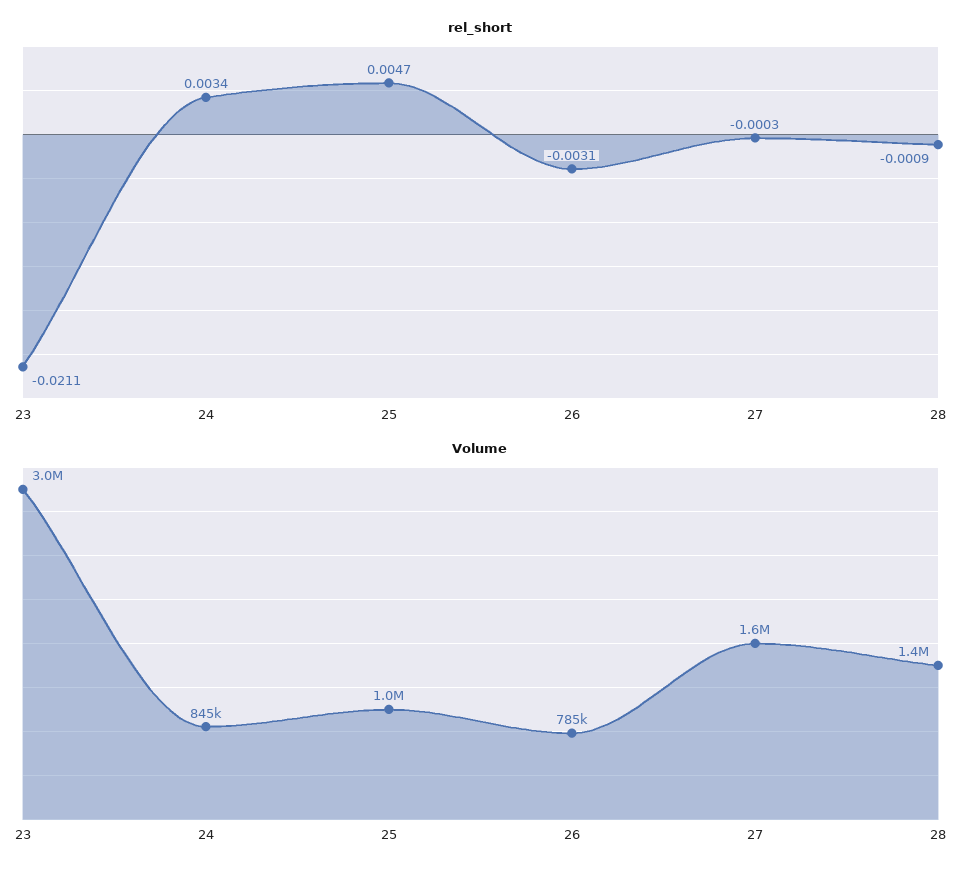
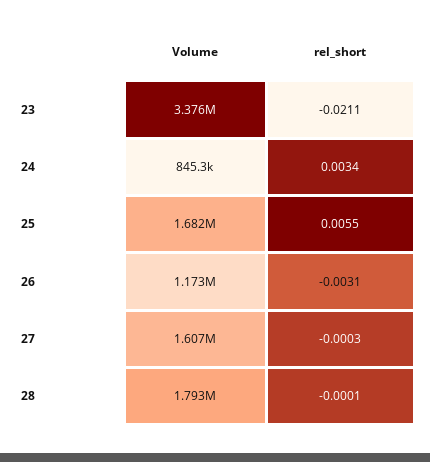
  {
    "rel_short": {
      "23": -0.0211,
      "24": 0.0034,
-     "25": 0.0047,
+     "25": 0.0055,
      "26": -0.0031,
      "27": -0.0003,
-     "28": -0.0009
+     "28": -0.0001
    },
    "Volume": {
-     "23": 3000000,
+     "23": 3376000,
      "24": 845300,
-     "25": 1000000,
+     "25": 1682000,
-     "26": 785000,
+     "26": 1173000,
      "27": 1607000,
-     "28": 1400000
+     "28": 1793000
    }
  }

